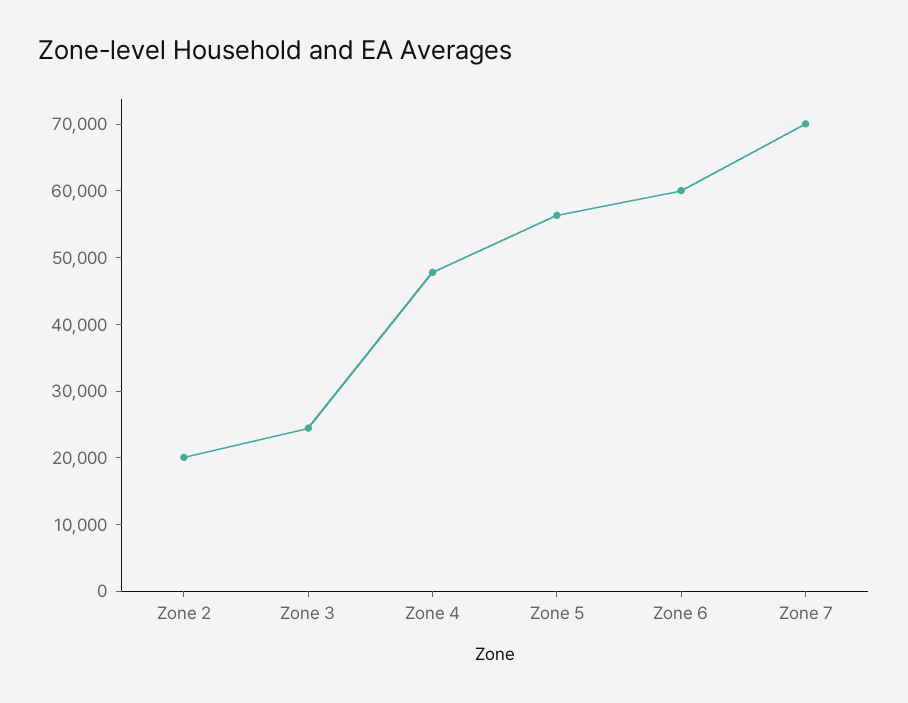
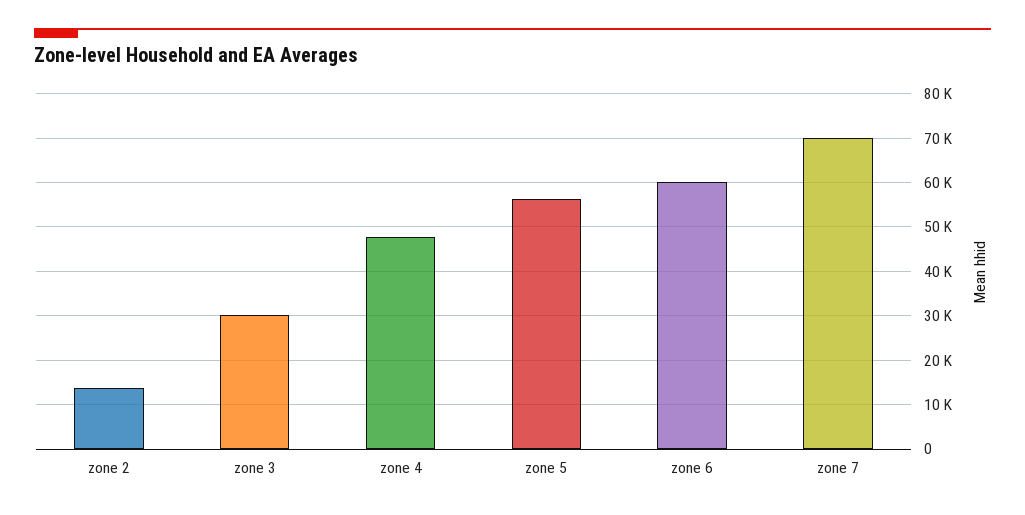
  {
-   "Zone 2": 20000,
+   "Zone 2": 14000,
-   "Zone 3": 24000,
+   "Zone 3": 30000,
    "Zone 4": 48000,
    "Zone 5": 56000,
    "Zone 6": 60000,
    "Zone 7": 70000
  }

